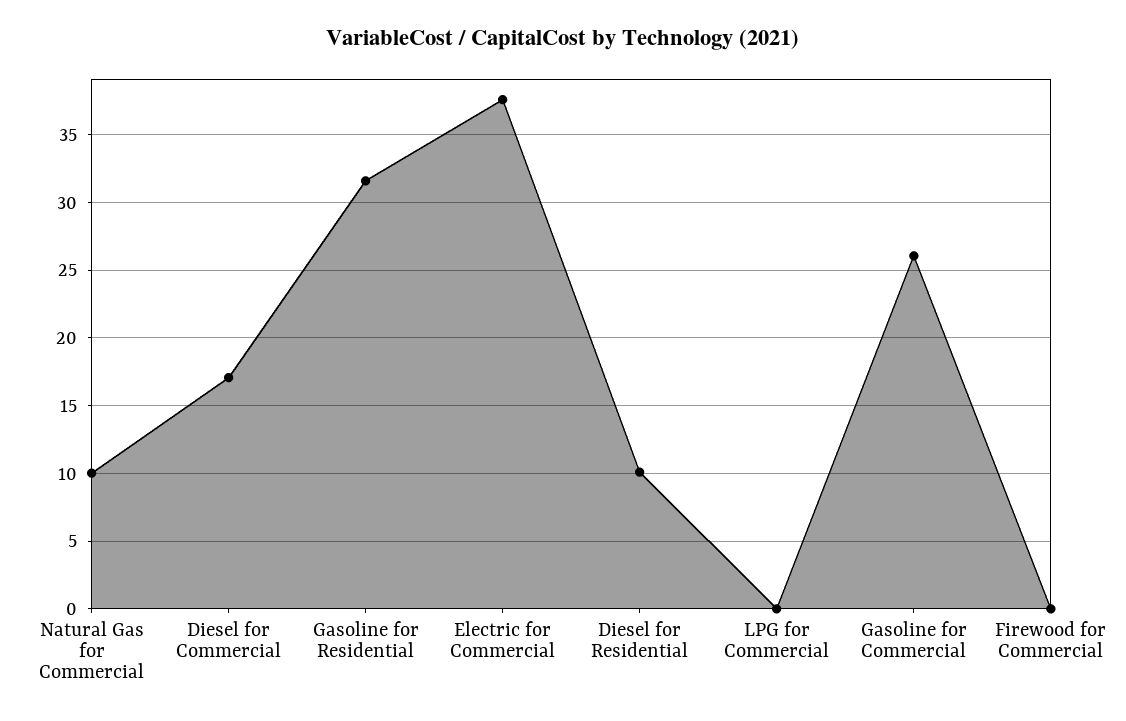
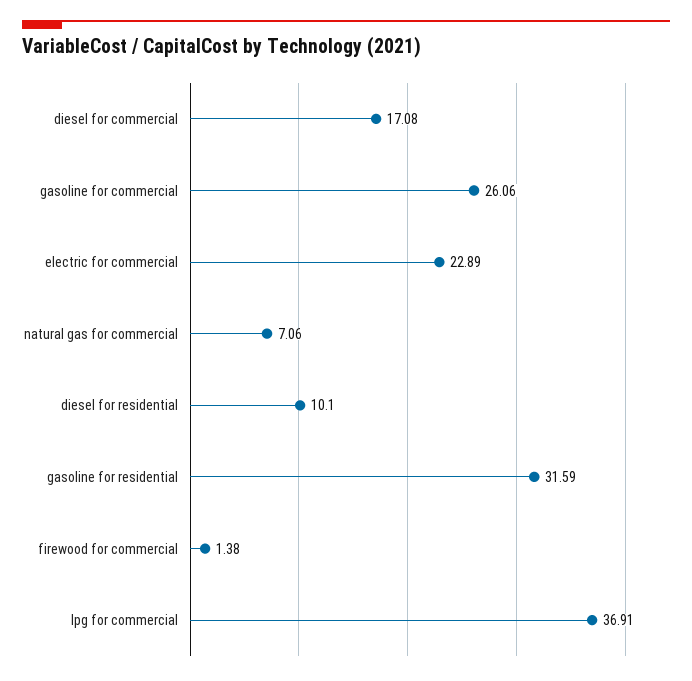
  {
-   "Natural Gas for Commercial": 10,
+   "Natural Gas for Commercial": 7.06,
    "Diesel for Commercial": 17.08,
    "Gasoline for Residential": 31.59,
-   "Electric for Commercial": 37.5,
+   "Electric for Commercial": 22.89,
    "Diesel for Residential": 10.1,
-   "LPG for Commercial": 0,
+   "LPG for Commercial": 36.91,
    "Gasoline for Commercial": 26.06,
-   "Firewood for Commercial": 0
+   "Firewood for Commercial": 1.38
  }

